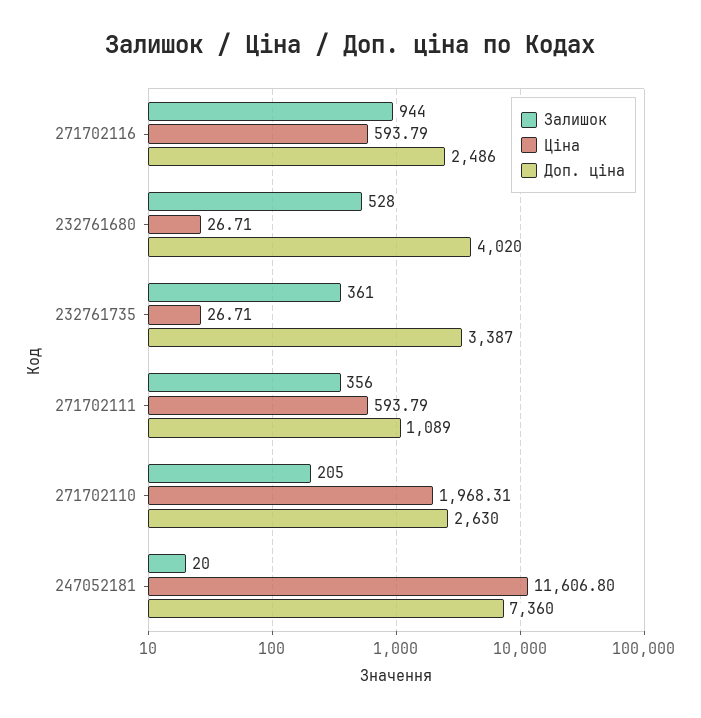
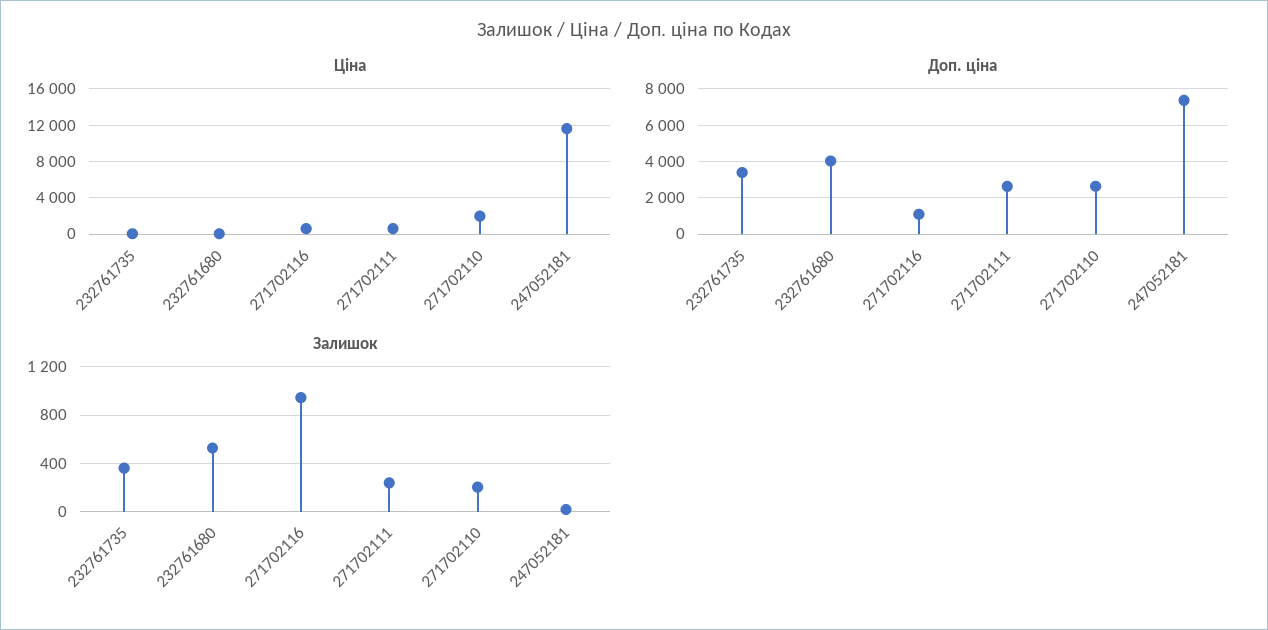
  {
    "Залишок": {
      "271702116": 944,
      "232761680": 528,
      "232761735": 361,
-     "271702111": 356,
+     "271702111": 250,
      "271702110": 205,
      "247052181": 20
    },
    "Ціна": {
      "271702116": 593.79,
      "232761680": 26.71,
      "232761735": 26.71,
      "271702111": 593.79,
      "271702110": 1968.31,
      "247052181": 11606.8
    },
    "Доп. ціна": {
-     "271702116": 2486,
+     "271702116": 1000,
      "232761680": 4020,
      "232761735": 3387,
-     "271702111": 1089,
+     "271702111": 2500,
      "271702110": 2630,
      "247052181": 7360
    }
  }

